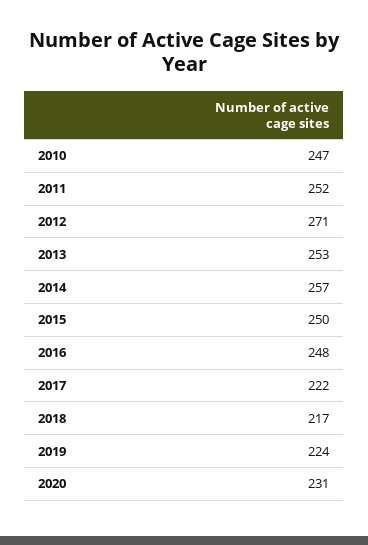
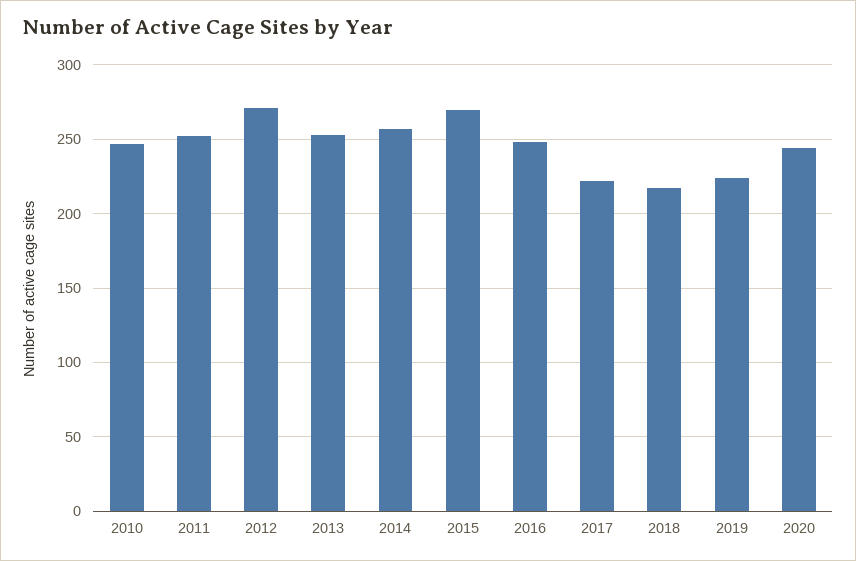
  {
    "2010": 247,
    "2011": 252,
    "2012": 271,
    "2013": 253,
    "2014": 257,
-   "2015": 250,
+   "2015": 270,
    "2016": 248,
    "2017": 222,
    "2018": 217,
    "2019": 224,
-   "2020": 231
+   "2020": 245
  }

